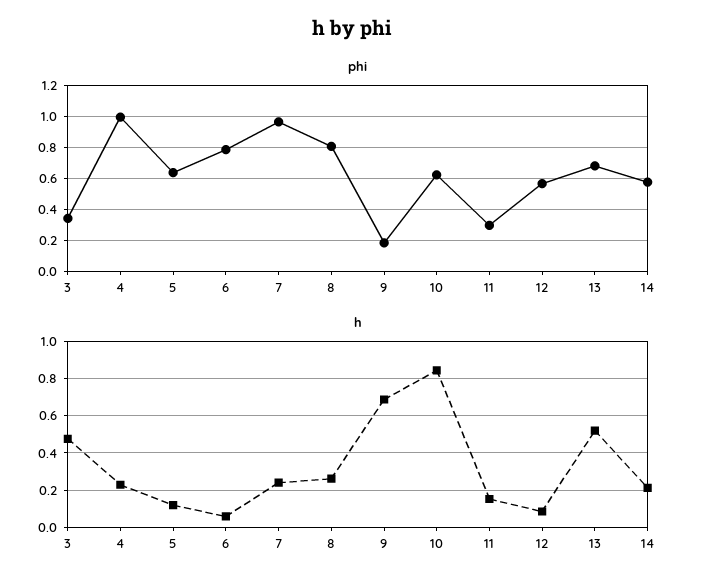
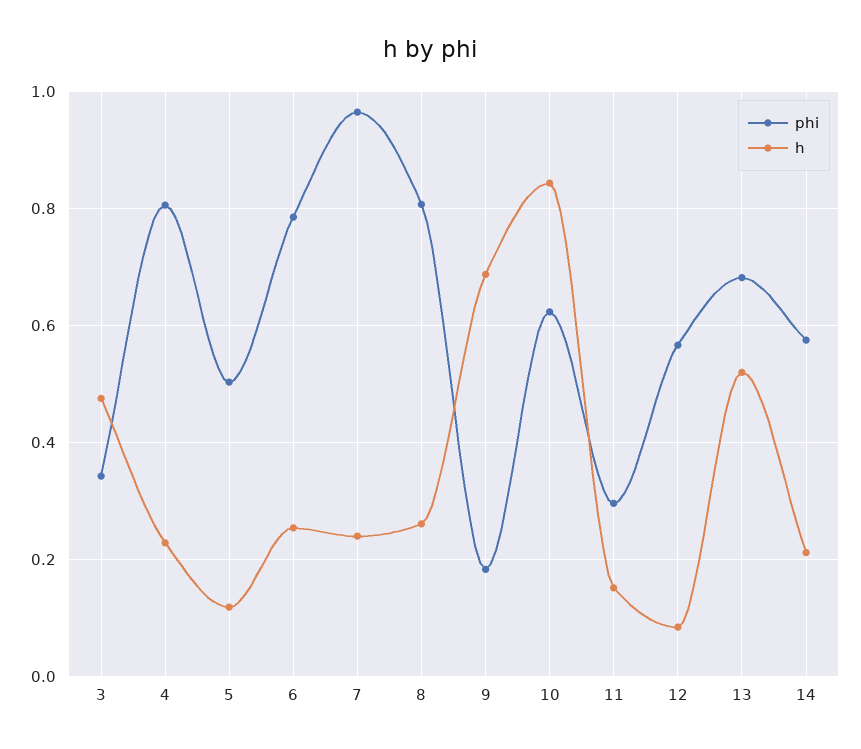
  {
    "phi": {
      "3": 0.34,
-     "4": 1,
+     "4": 0.8,
-     "5": 0.65,
+     "5": 0.5,
      "6": 0.78,
      "7": 0.96,
      "8": 0.8,
      "9": 0.18,
      "10": 0.62,
      "11": 0.3,
      "12": 0.56,
      "13": 0.68,
      "14": 0.58
    },
    "h": {
      "3": 0.48,
      "4": 0.22,
      "5": 0.12,
-     "6": 0.05,
+     "6": 0.26,
      "7": 0.24,
      "8": 0.26,
      "9": 0.68,
      "10": 0.84,
      "11": 0.16,
      "12": 0.08,
      "13": 0.52,
      "14": 0.22
    }
  }

